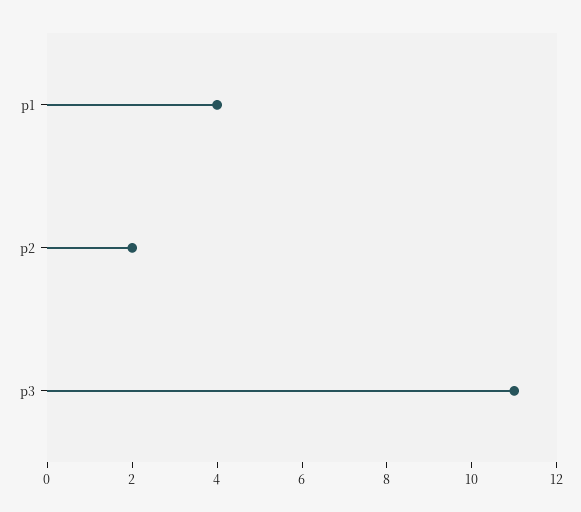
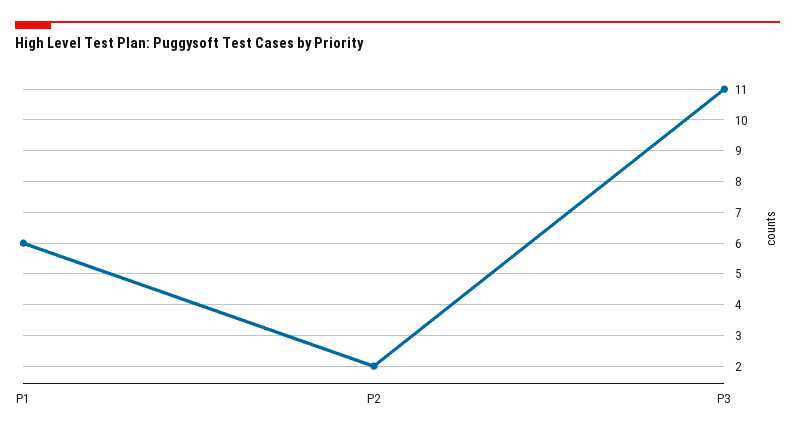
  {
-   "p1": 4,
+   "p1": 6,
    "p2": 2,
    "p3": 11
  }

